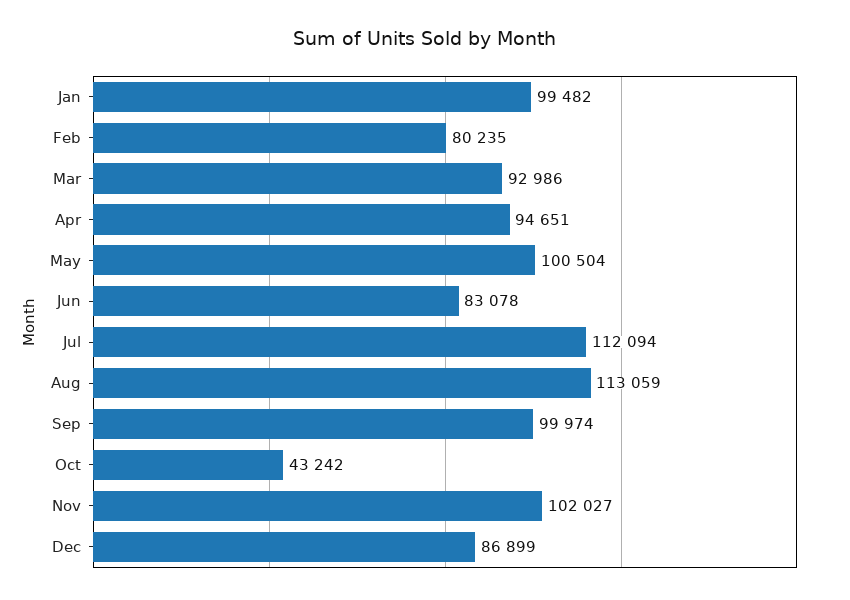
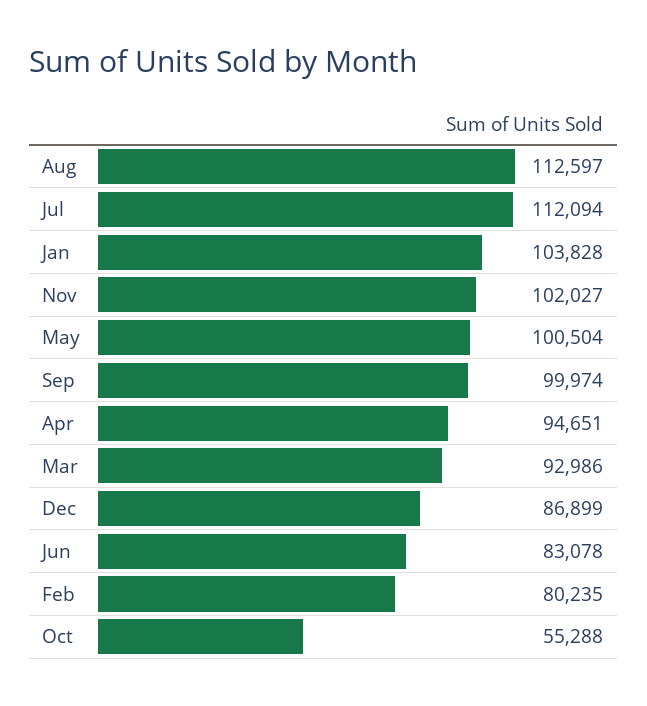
  {
-   "Jan": 99482,
+   "Jan": 103828,
    "Feb": 80235,
    "Mar": 92986,
    "Apr": 94651,
    "May": 100504,
    "Jun": 83078,
    "Jul": 112094,
-   "Aug": 113059,
+   "Aug": 112597,
    "Sep": 99974,
-   "Oct": 43242,
+   "Oct": 55288,
    "Nov": 102027,
    "Dec": 86899
  }

